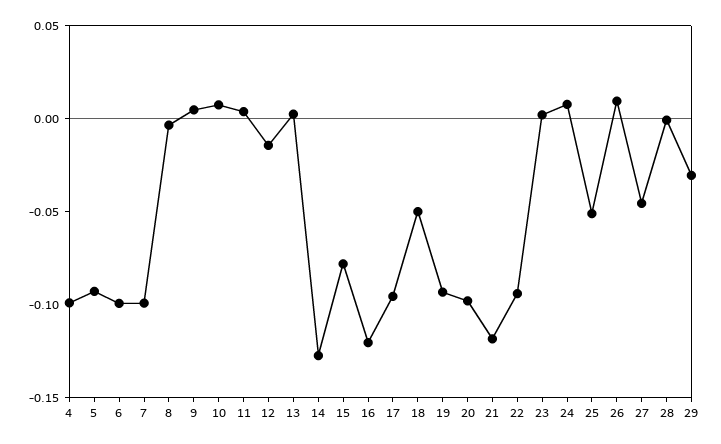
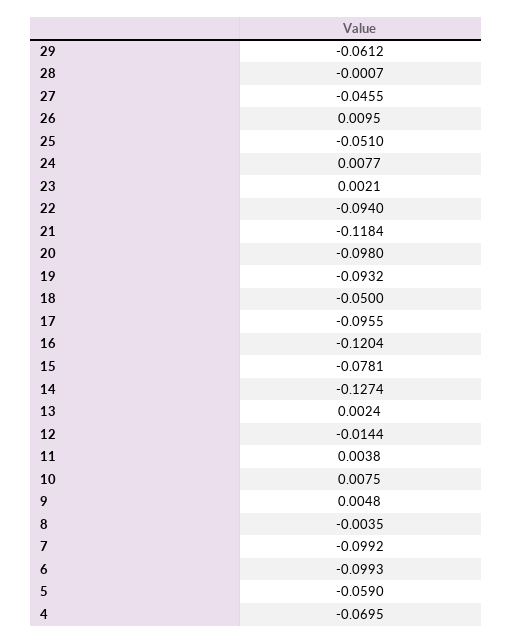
  {
-   "4": -0.1,
+   "4": -0.0695,
-   "5": -0.09,
+   "5": -0.059,
    "6": -0.0993,
    "7": -0.0992,
    "8": -0.0035,
    "9": 0.0048,
    "10": 0.0075,
    "11": 0.0038,
    "12": -0.0144,
    "13": 0.0024,
    "14": -0.1274,
    "15": -0.0781,
    "16": -0.1204,
    "17": -0.0955,
    "18": -0.05,
    "19": -0.0932,
    "20": -0.098,
    "21": -0.1184,
    "22": -0.094,
    "23": 0.0021,
    "24": 0.0077,
    "25": -0.051,
    "26": 0.0095,
    "27": -0.0455,
    "28": -0.0007,
-   "29": -0.03
+   "29": -0.0612
  }

